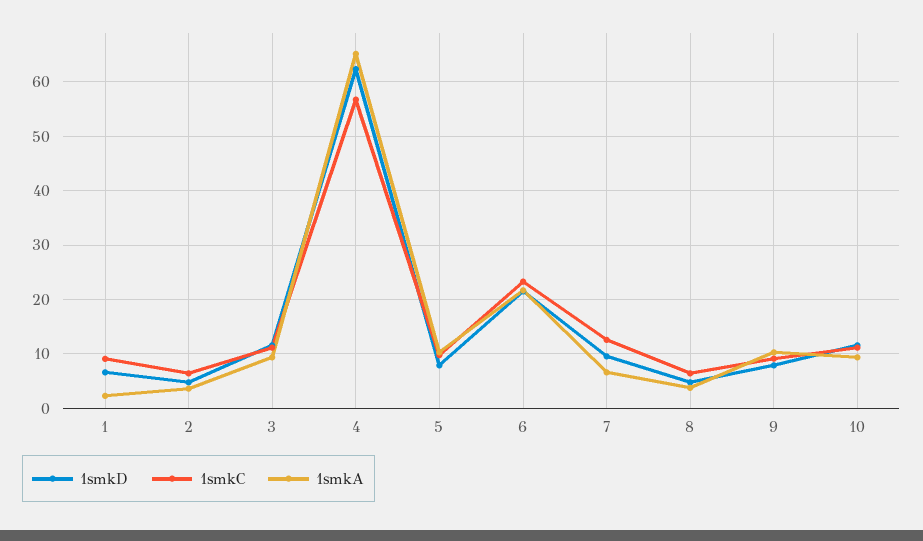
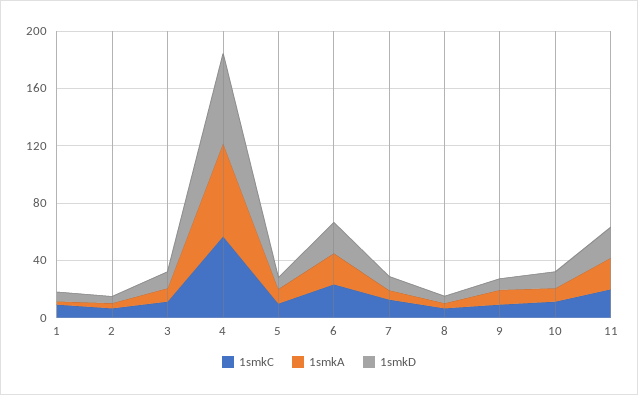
  {
    "1smkD": {
      "1": 6,
      "2": 4,
      "3": 12,
      "4": 62,
      "5": 8,
      "6": 22,
      "7": 10,
      "8": 4,
      "9": 8,
-     "10": 12
+     "10": 12,
+     "11": 20
    },
    "1smkC": {
      "1": 10,
      "2": 6,
      "3": 12,
      "4": 56,
      "5": 10,
      "6": 24,
      "7": 12,
      "8": 6,
      "9": 10,
-     "10": 12
+     "10": 12,
+     "11": 20
    },
    "1smkA": {
      "1": 2,
      "2": 4,
      "3": 10,
      "4": 66,
      "5": 10,
      "6": 22,
      "7": 6,
      "8": 4,
      "9": 10,
-     "10": 10
+     "10": 10,
+     "11": 20
    }
  }

